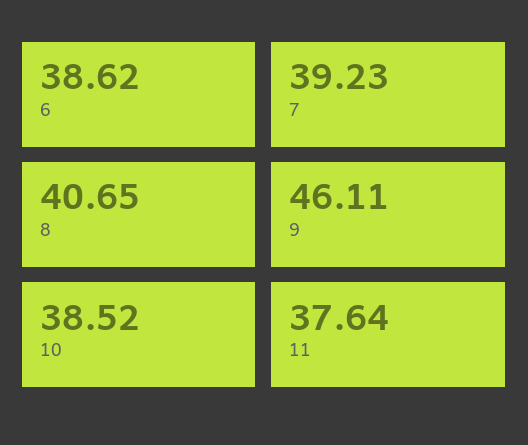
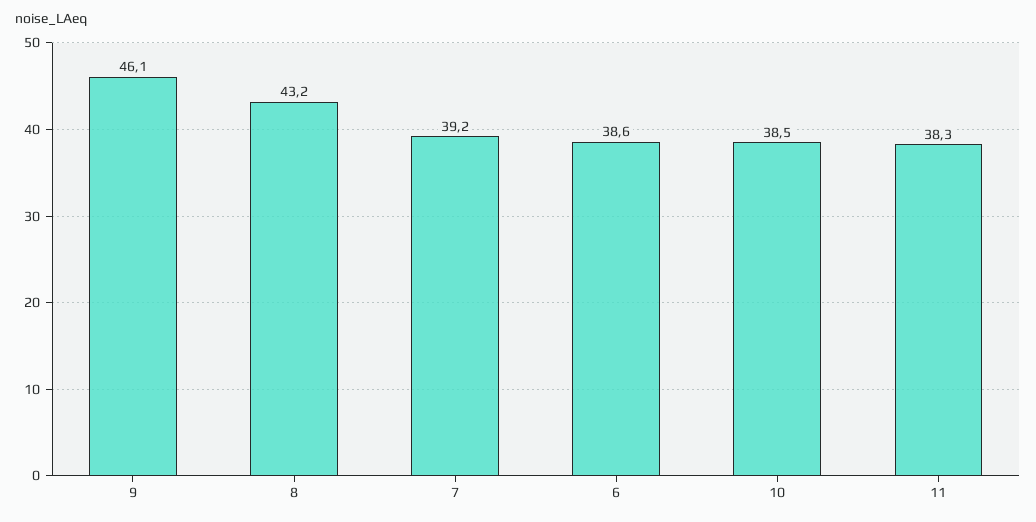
  {
    "6": 38.62,
    "7": 39.23,
-   "8": 40.65,
+   "8": 43.2,
    "9": 46.11,
    "10": 38.52,
-   "11": 37.64
+   "11": 38.3
  }

